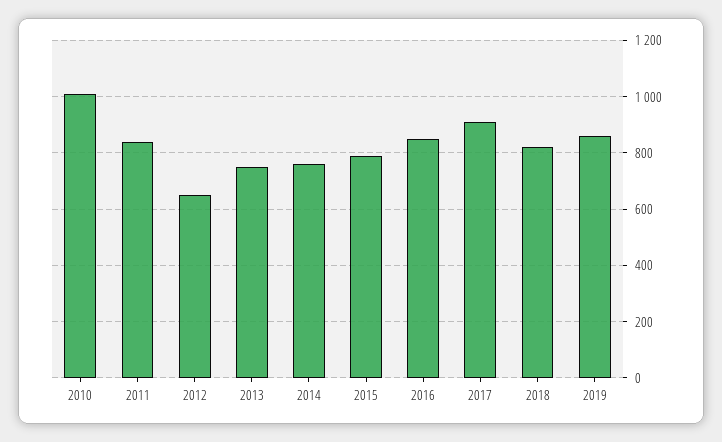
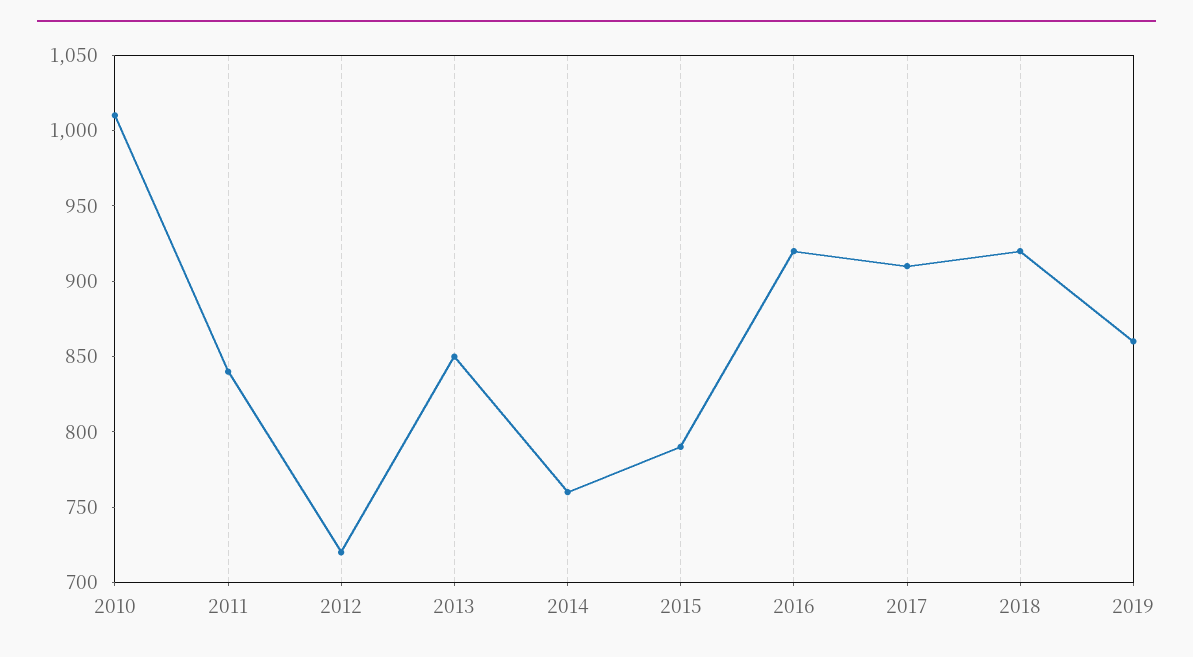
  {
    "2010": 1010,
    "2011": 840,
-   "2012": 650,
+   "2012": 720,
-   "2013": 750,
+   "2013": 850,
    "2014": 760,
    "2015": 790,
-   "2016": 850,
+   "2016": 920,
    "2017": 910,
-   "2018": 825,
+   "2018": 920,
    "2019": 860
  }

